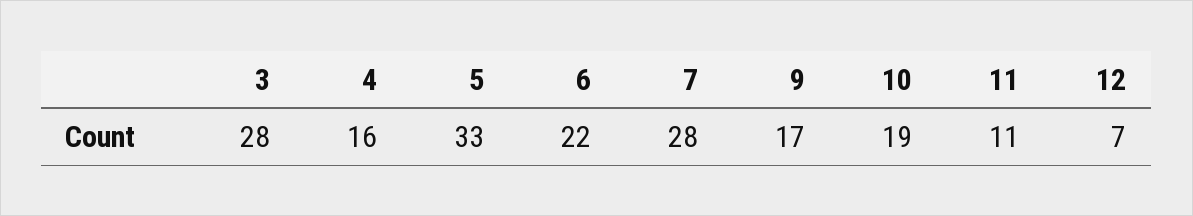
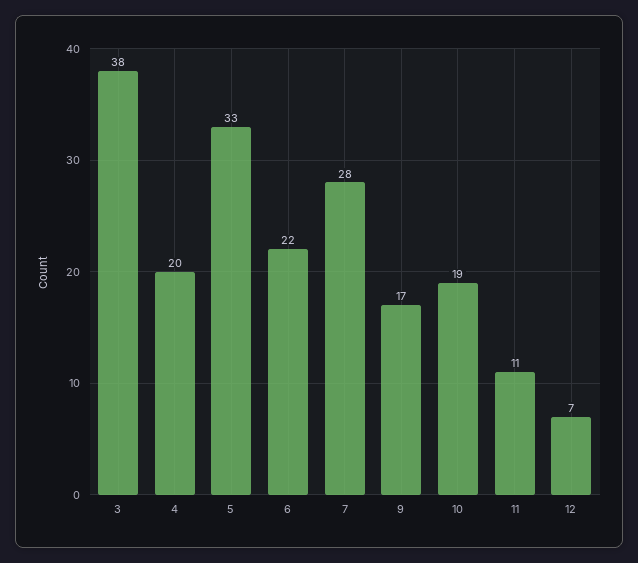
  {
-   "3": 28,
+   "3": 38,
-   "4": 16,
+   "4": 20,
    "5": 33,
    "6": 22,
    "7": 28,
    "9": 17,
    "10": 19,
    "11": 11,
    "12": 7
  }

